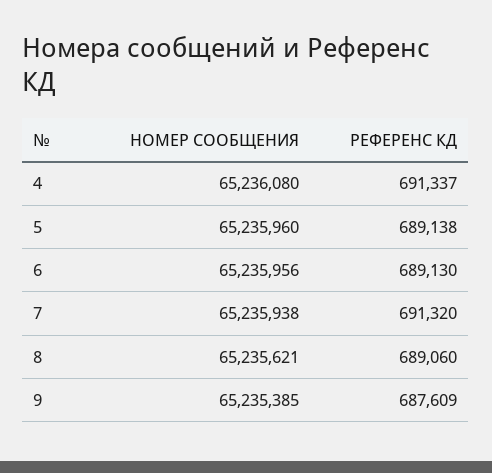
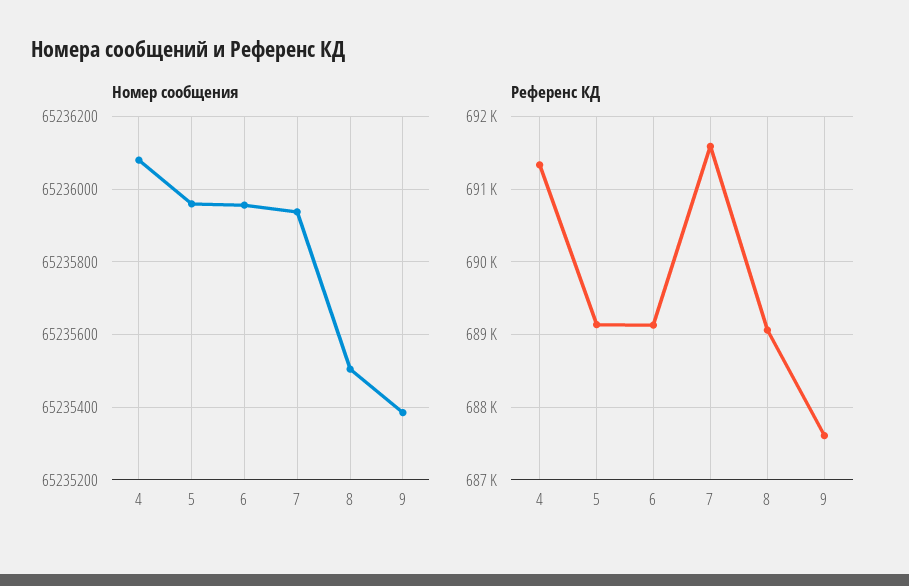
  {
    "НОМЕР СООБЩЕНИЯ": {
      "4": 65236080,
      "5": 65235960,
      "6": 65235956,
      "7": 65235938,
-     "8": 65235621,
+     "8": 65235500,
      "9": 65235385
    },
    "РЕФЕРЕНС КД": {
      "4": 691337,
      "5": 689138,
      "6": 689130,
-     "7": 691320,
+     "7": 691600,
      "8": 689060,
      "9": 687609
    }
  }

